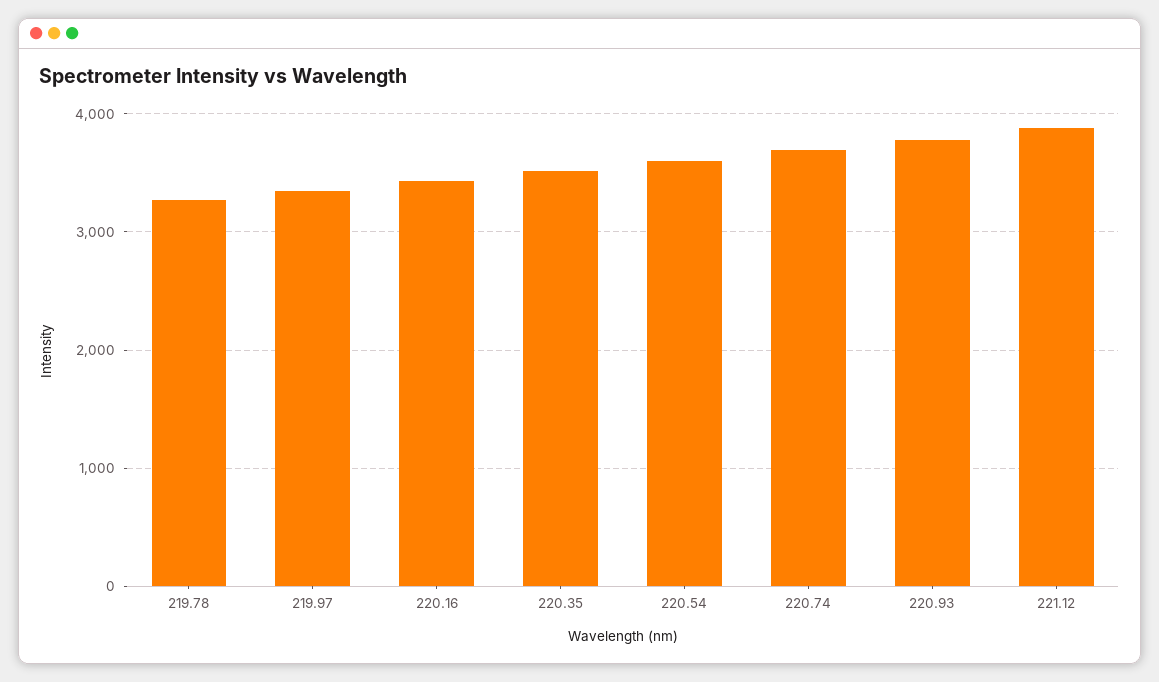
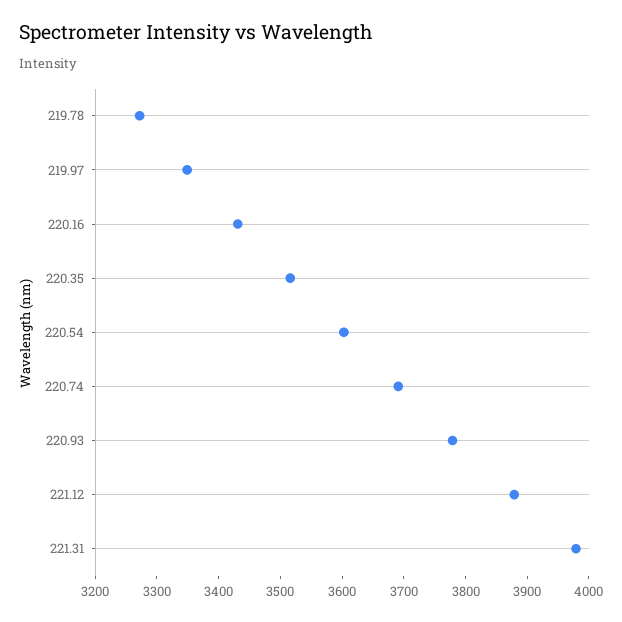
  {
    "219.78": 3280,
    "219.97": 3340,
    "220.16": 3440,
    "220.35": 3520,
    "220.54": 3600,
    "220.74": 3700,
    "220.93": 3780,
-   "221.12": 3880
+   "221.12": 3880,
+   "221.31": 3980
  }

